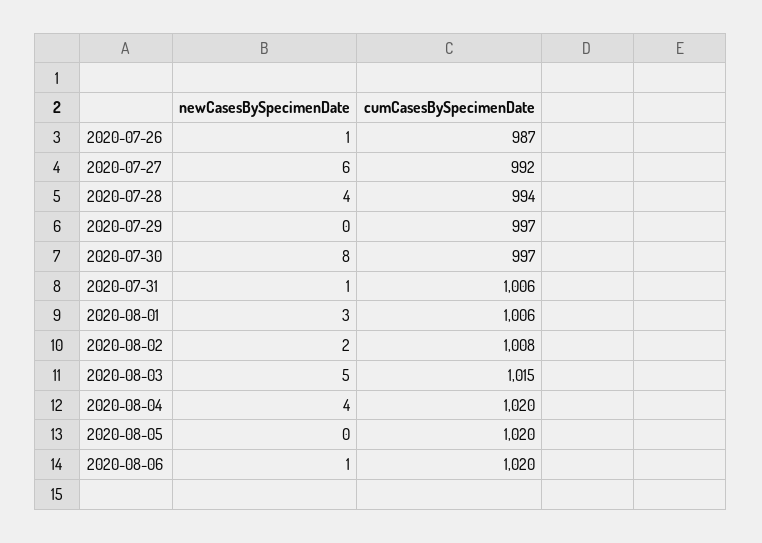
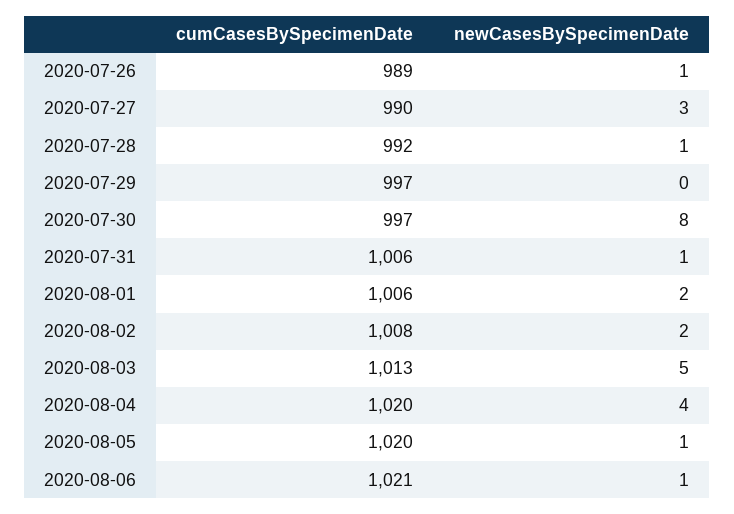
  {
    "newCasesBySpecimenDate": {
      "2020-07-26": 1,
-     "2020-07-27": 6,
+     "2020-07-27": 3,
-     "2020-07-28": 4,
+     "2020-07-28": 1,
      "2020-07-29": 0,
      "2020-07-30": 8,
      "2020-07-31": 1,
-     "2020-08-01": 3,
+     "2020-08-01": 2,
      "2020-08-02": 2,
      "2020-08-03": 5,
      "2020-08-04": 4,
-     "2020-08-05": 0,
+     "2020-08-05": 1,
      "2020-08-06": 1
    },
    "cumCasesBySpecimenDate": {
-     "2020-07-26": 987,
+     "2020-07-26": 989,
-     "2020-07-27": 992,
+     "2020-07-27": 990,
-     "2020-07-28": 994,
+     "2020-07-28": 992,
      "2020-07-29": 997,
      "2020-07-30": 997,
      "2020-07-31": 1006,
      "2020-08-01": 1006,
      "2020-08-02": 1008,
-     "2020-08-03": 1015,
+     "2020-08-03": 1013,
      "2020-08-04": 1020,
      "2020-08-05": 1020,
-     "2020-08-06": 1020
+     "2020-08-06": 1021
    }
  }

